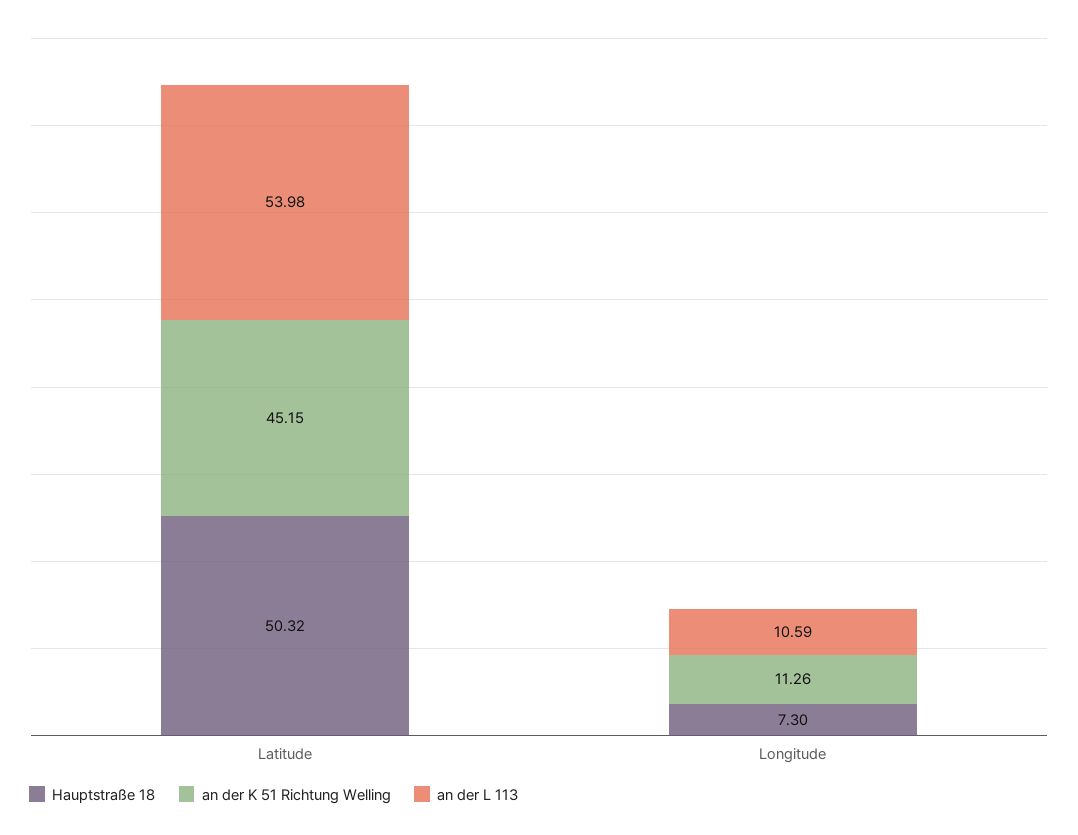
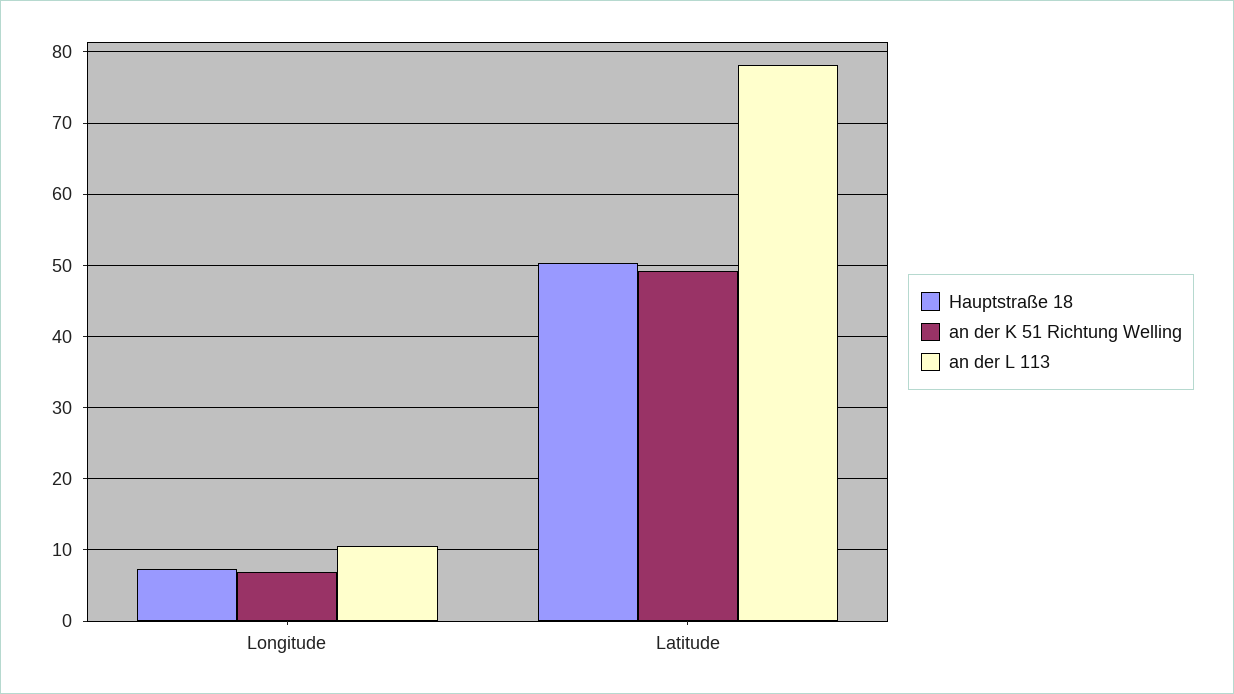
  {
    "Hauptstraße 18": {
      "Latitude": 50.32,
      "Longitude": 7.3
    },
    "an der K 51 Richtung Welling": {
-     "Latitude": 45.15,
+     "Latitude": 49,
-     "Longitude": 11.26
+     "Longitude": 7
    },
    "an der L 113": {
-     "Latitude": 53.98,
+     "Latitude": 78,
      "Longitude": 10.59
    }
  }

